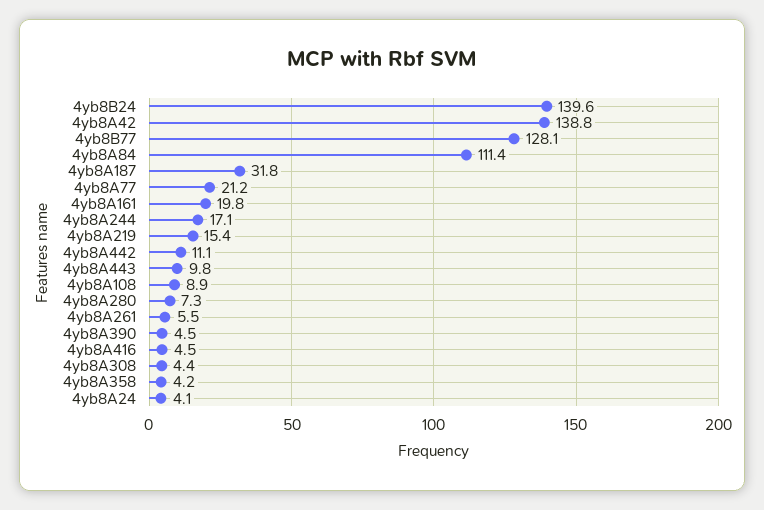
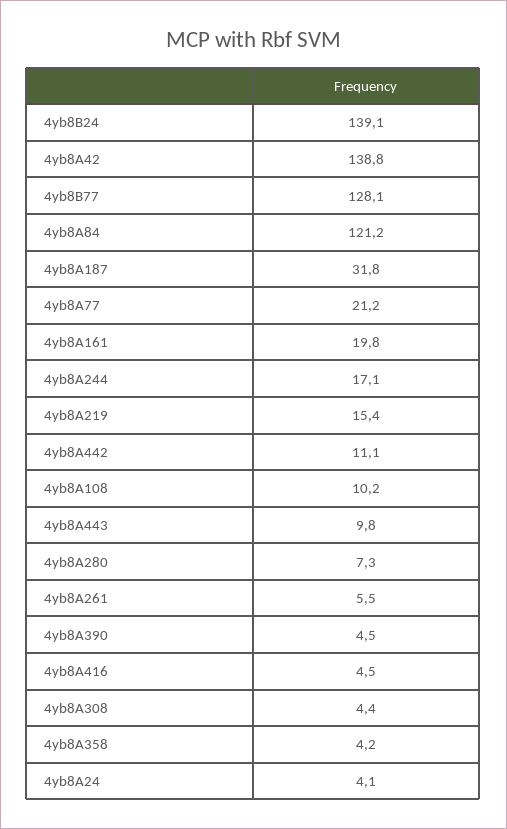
  {
-   "4yb8B24": 139.6,
+   "4yb8B24": 139.1,
    "4yb8A42": 138.8,
    "4yb8B77": 128.1,
-   "4yb8A84": 111.4,
+   "4yb8A84": 121.2,
    "4yb8A187": 31.8,
    "4yb8A77": 21.2,
    "4yb8A161": 19.8,
    "4yb8A244": 17.1,
    "4yb8A219": 15.4,
    "4yb8A442": 11.1,
    "4yb8A443": 9.8,
-   "4yb8A108": 8.9,
+   "4yb8A108": 10.2,
    "4yb8A280": 7.3,
    "4yb8A261": 5.5,
    "4yb8A390": 4.5,
    "4yb8A416": 4.5,
    "4yb8A308": 4.4,
    "4yb8A358": 4.2,
    "4yb8A24": 4.1
  }

